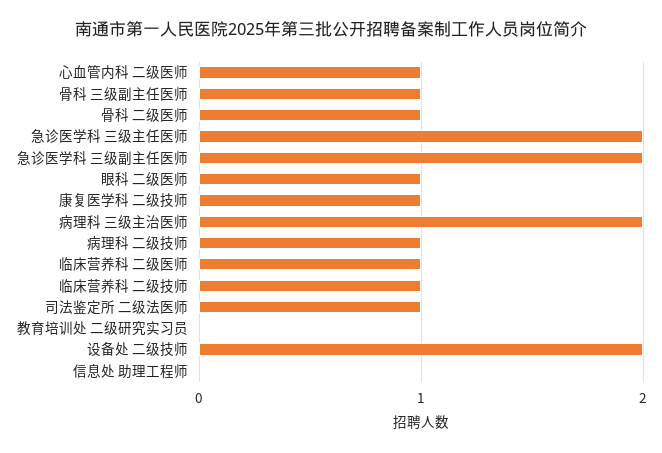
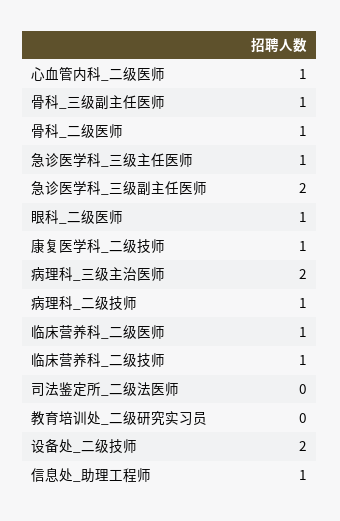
  {
    "心血管内科 二级医师": 1,
    "骨科 三级副主任医师": 1,
    "骨科 二级医师": 1,
-   "急诊医学科 三级主任医师": 2,
+   "急诊医学科 三级主任医师": 1,
    "急诊医学科 三级副主任医师": 2,
    "眼科 二级医师": 1,
    "康复医学科 二级技师": 1,
    "病理科 三级主治医师": 2,
    "病理科 二级技师": 1,
    "临床营养科 二级医师": 1,
    "临床营养科 二级技师": 1,
-   "司法鉴定所 二级法医师": 1,
+   "司法鉴定所 二级法医师": 0,
    "教育培训处 二级研究实习员": 0,
    "设备处 二级技师": 2,
-   "信息处 助理工程师": 0
+   "信息处 助理工程师": 1
  }

